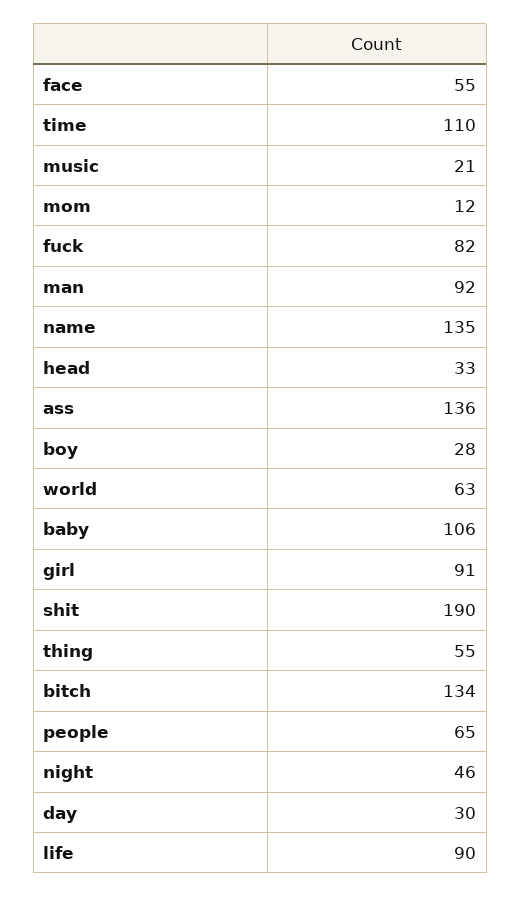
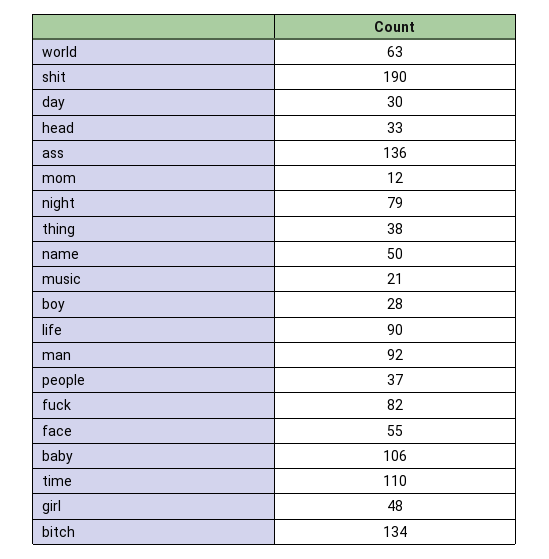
  {
    "face": 55,
    "time": 110,
    "music": 21,
    "mom": 12,
    "fuck": 82,
    "man": 92,
-   "name": 135,
+   "name": 50,
    "head": 33,
    "ass": 136,
    "boy": 28,
    "world": 63,
    "baby": 106,
-   "girl": 91,
+   "girl": 48,
    "shit": 190,
-   "thing": 55,
+   "thing": 38,
    "bitch": 134,
-   "people": 65,
+   "people": 37,
-   "night": 46,
+   "night": 79,
    "day": 30,
    "life": 90
  }

